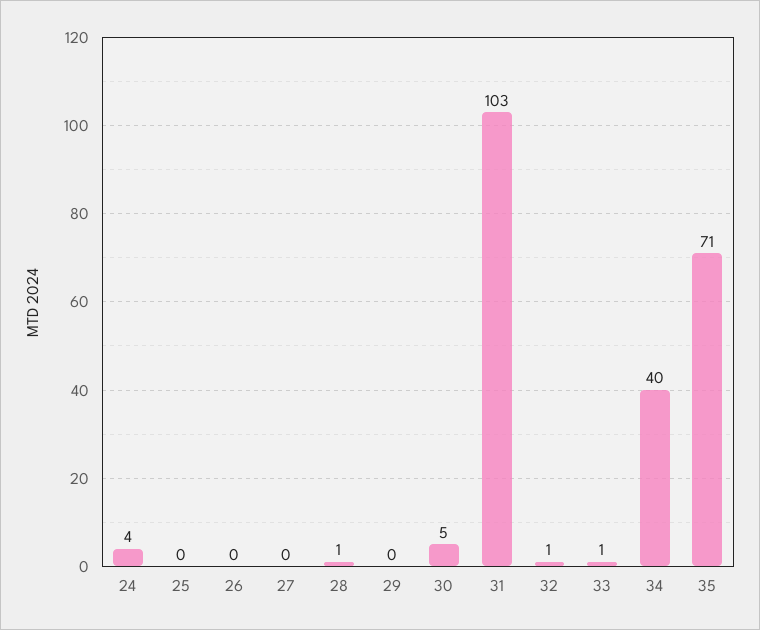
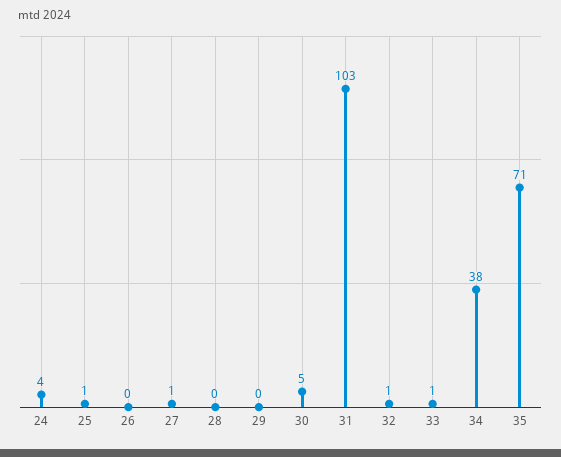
  {
    "24": 4,
-   "25": 0,
+   "25": 1,
    "26": 0,
-   "27": 0,
+   "27": 1,
-   "28": 1,
+   "28": 0,
    "29": 0,
    "30": 5,
    "31": 103,
    "32": 1,
    "33": 1,
-   "34": 40,
+   "34": 38,
    "35": 71
  }

